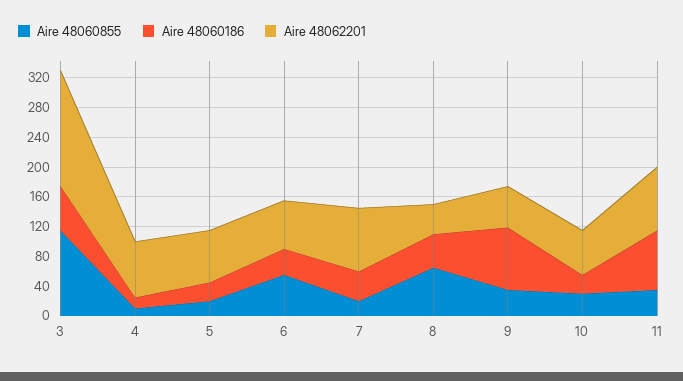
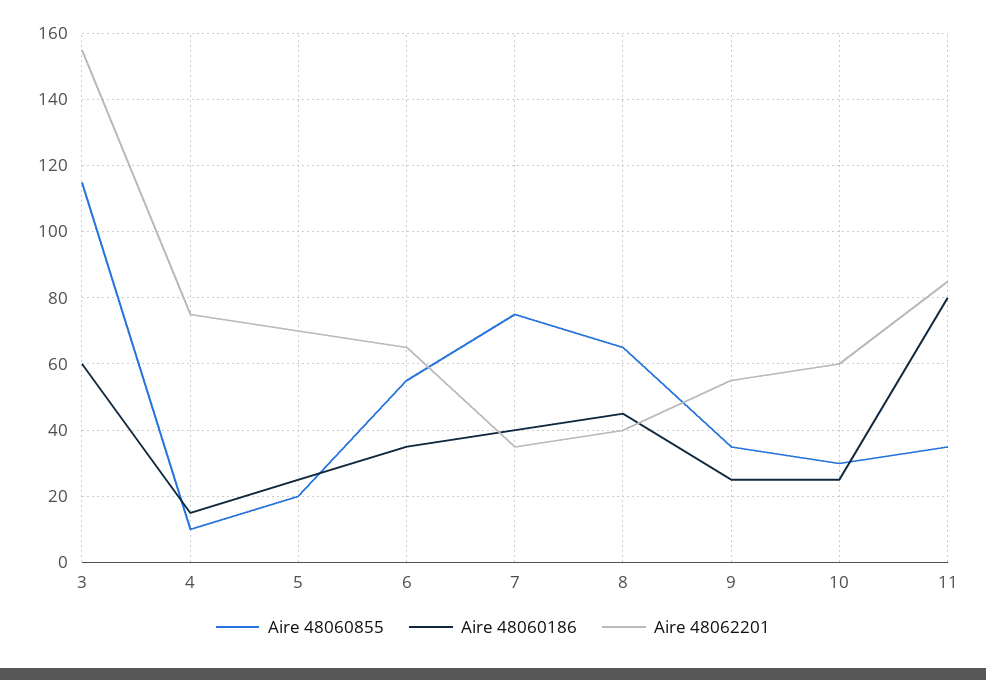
  {
    "Aire 48060855": {
      "3": 115,
      "4": 10,
      "5": 20,
      "6": 55,
-     "7": 20,
+     "7": 75,
      "8": 65,
      "9": 35,
      "10": 30,
      "11": 35
    },
    "Aire 48060186": {
      "3": 60,
      "4": 15,
      "5": 25,
      "6": 35,
      "7": 40,
      "8": 45,
-     "9": 80,
+     "9": 25,
      "10": 25,
      "11": 80
    },
    "Aire 48062201": {
      "3": 155,
      "4": 75,
      "5": 70,
      "6": 65,
-     "7": 80,
+     "7": 35,
      "8": 40,
      "9": 55,
      "10": 60,
      "11": 85
    }
  }

